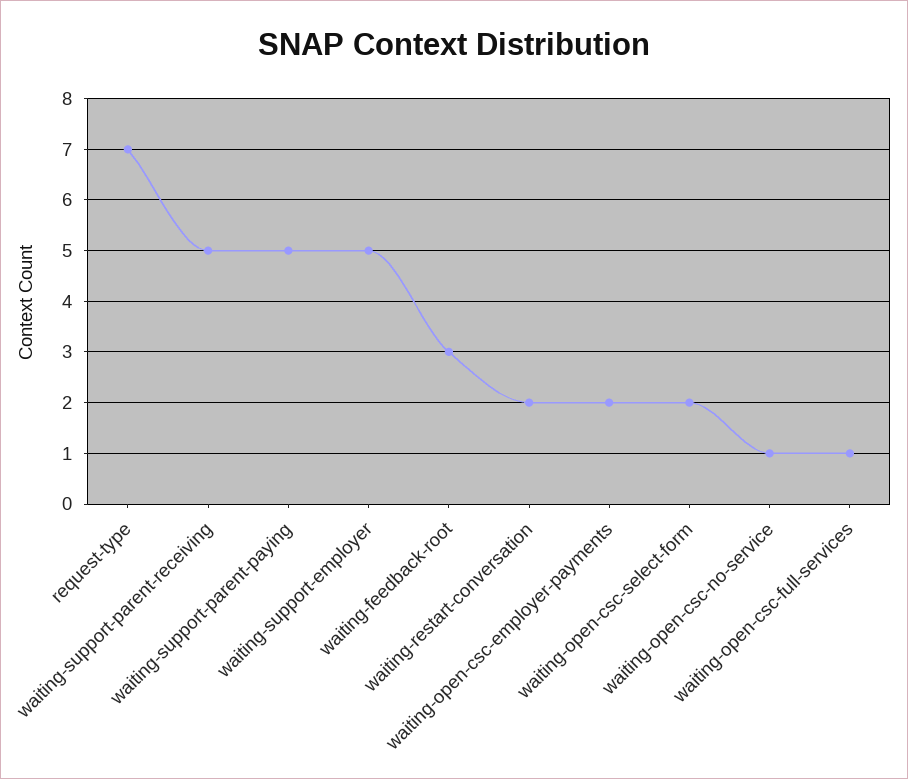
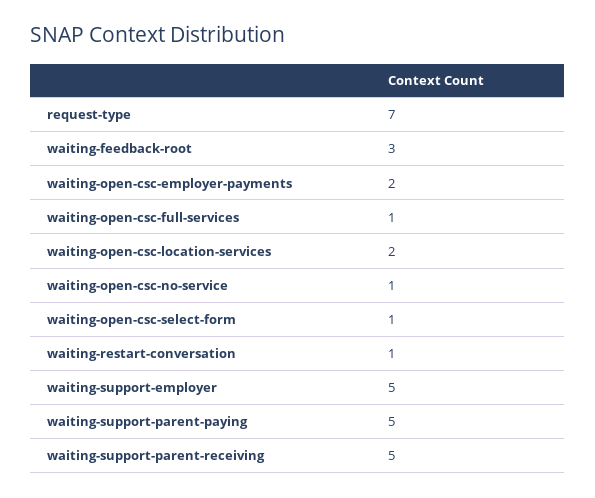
  {
    "request-type": 7,
    "waiting-support-parent-receiving": 5,
    "waiting-support-parent-paying": 5,
    "waiting-support-employer": 5,
    "waiting-feedback-root": 3,
-   "waiting-restart-conversation": 2,
+   "waiting-restart-conversation": 1,
    "waiting-open-csc-employer-payments": 2,
-   "waiting-open-csc-select-form": 2,
+   "waiting-open-csc-select-form": 1,
    "waiting-open-csc-no-service": 1,
-   "waiting-open-csc-full-services": 1
+   "waiting-open-csc-full-services": 1,
+   "waiting-open-csc-location-services": 2
  }

